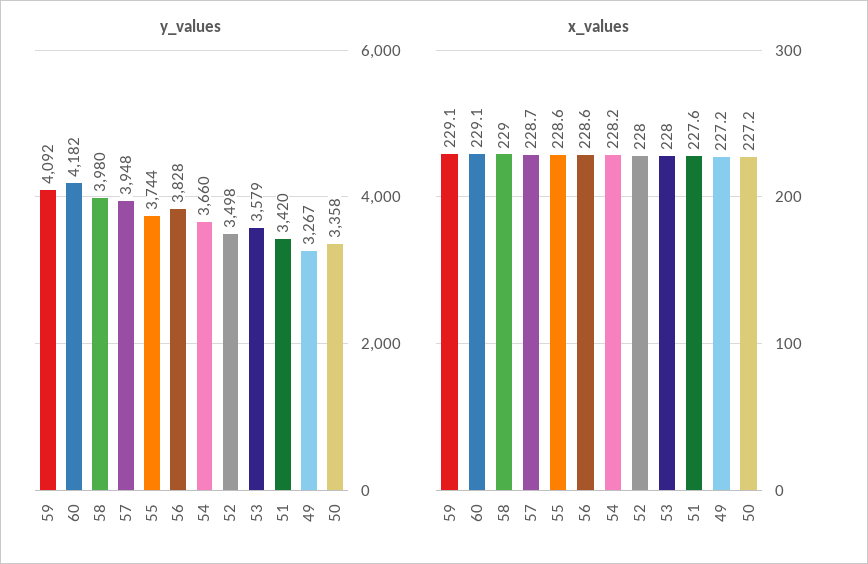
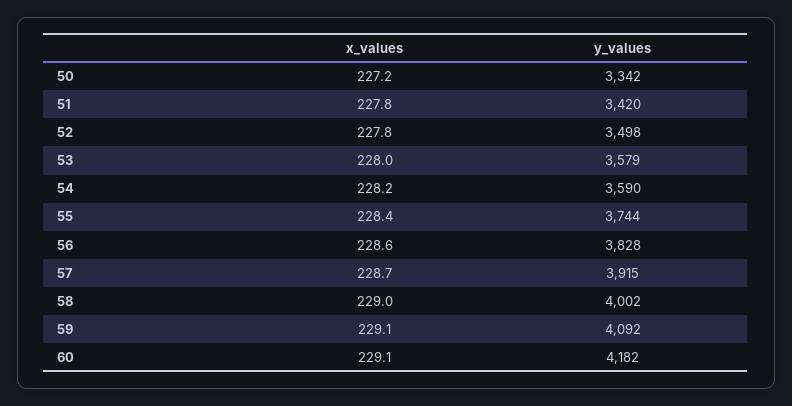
  {
    "y_values": {
      "59": 4092,
      "60": 4182,
-     "58": 3980,
+     "58": 4002,
-     "57": 3948,
+     "57": 3915,
      "55": 3744,
      "56": 3828,
-     "54": 3660,
+     "54": 3590,
      "52": 3498,
      "53": 3579,
      "51": 3420,
-     "49": 3267,
-     "50": 3358
+     "50": 3342
    },
    "x_values": {
      "59": 229.1,
      "60": 229.1,
      "58": 229,
      "57": 228.7,
-     "55": 228.6,
+     "55": 228.4,
      "56": 228.6,
      "54": 228.2,
-     "52": 228,
+     "52": 227.8,
      "53": 228,
-     "51": 227.6,
+     "51": 227.8,
-     "49": 227.2,
      "50": 227.2
    }
  }

